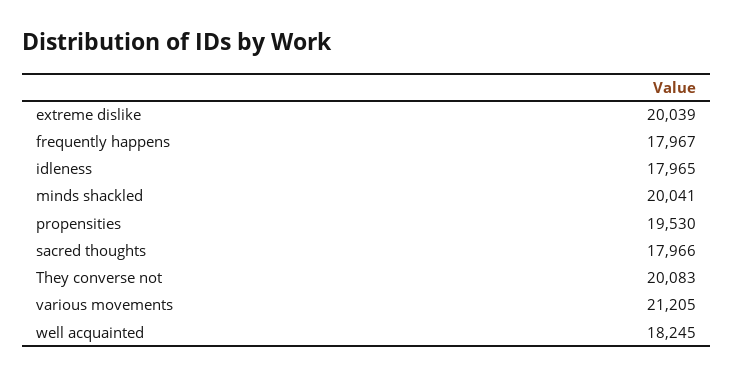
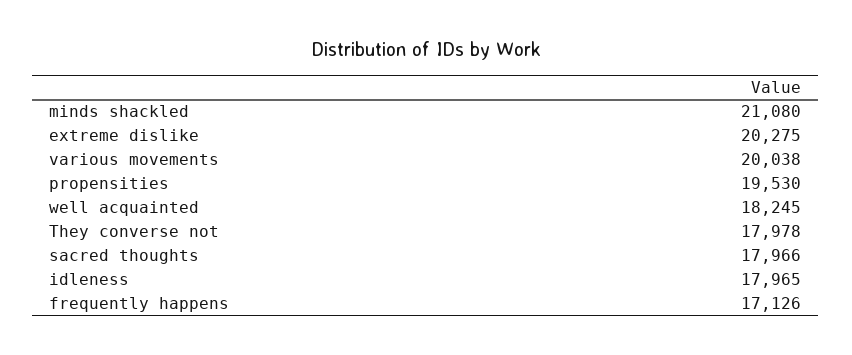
  {
-   "extreme dislike": 20039,
+   "extreme dislike": 20275,
-   "frequently happens": 17967,
+   "frequently happens": 17126,
    "idleness": 17965,
-   "minds shackled": 20041,
+   "minds shackled": 21080,
    "propensities": 19530,
    "sacred thoughts": 17966,
-   "They converse not": 20083,
+   "They converse not": 17978,
-   "various movements": 21205,
+   "various movements": 20038,
    "well acquainted": 18245
  }

